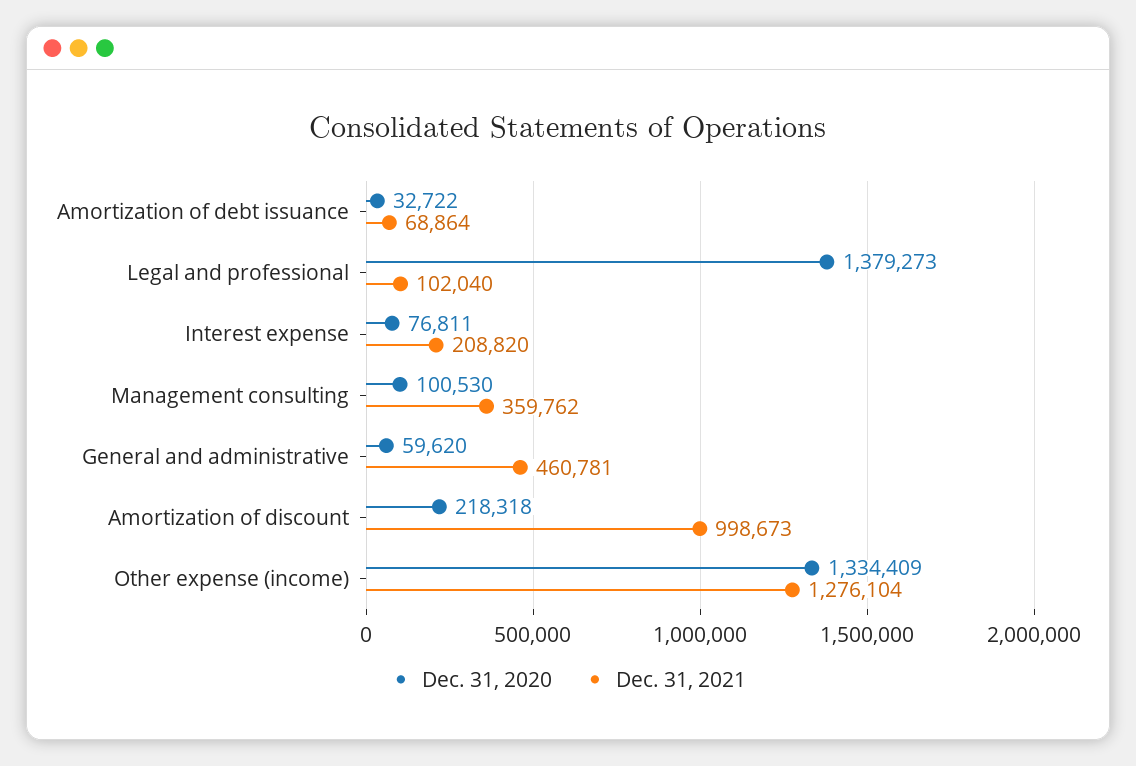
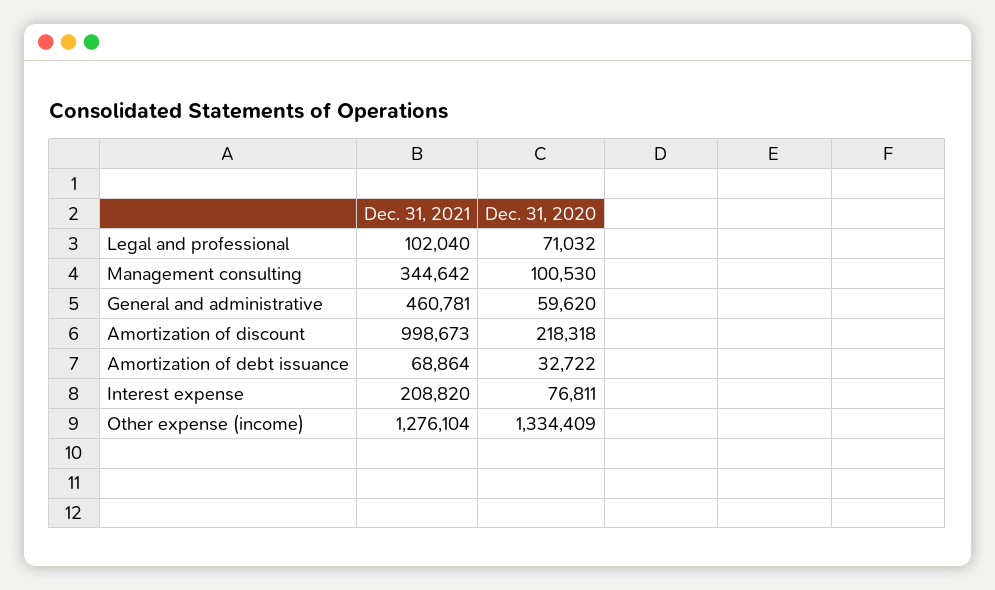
  {
    "Dec. 31, 2020": {
      "Amortization of debt issuance": 32722,
-     "Legal and professional": 1379273,
+     "Legal and professional": 71032,
      "Interest expense": 76811,
      "Management consulting": 100530,
      "General and administrative": 59620,
      "Amortization of discount": 218318,
      "Other expense (income)": 1334409
    },
    "Dec. 31, 2021": {
      "Amortization of debt issuance": 68864,
      "Legal and professional": 102040,
      "Interest expense": 208820,
-     "Management consulting": 359762,
+     "Management consulting": 344642,
      "General and administrative": 460781,
      "Amortization of discount": 998673,
      "Other expense (income)": 1276104
    }
  }

